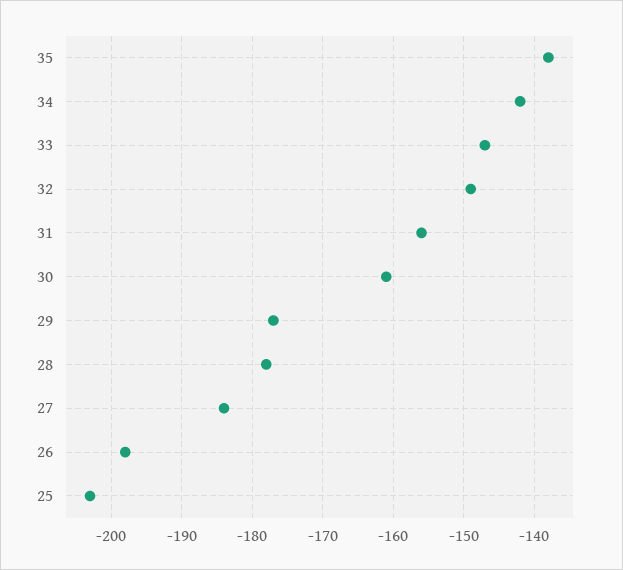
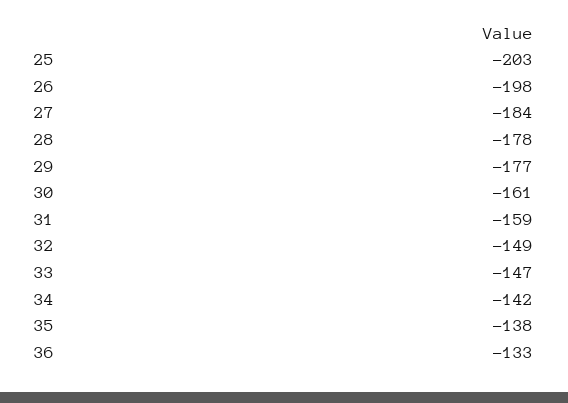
  {
    "35": -138,
    "34": -142,
    "33": -147,
    "32": -149,
-   "31": -156,
+   "31": -159,
    "30": -161,
    "29": -177,
    "28": -178,
    "27": -184,
    "26": -198,
-   "25": -203
+   "25": -203,
+   "36": -133
  }

